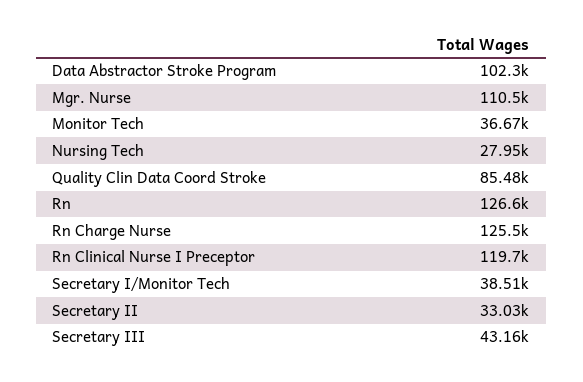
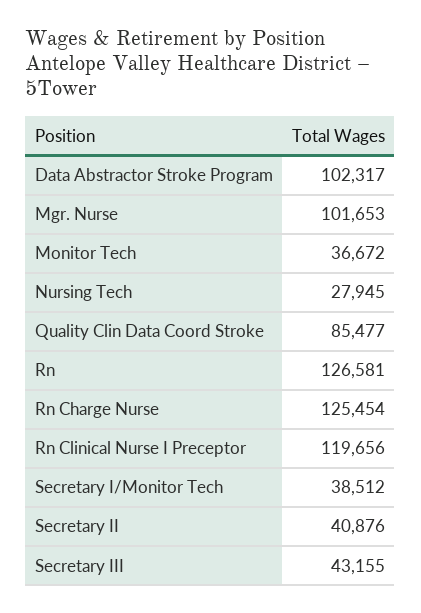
  {
    "Data Abstractor Stroke Program": 102317,
-   "Mgr. Nurse": 110500,
+   "Mgr. Nurse": 101653,
    "Monitor Tech": 36672,
    "Nursing Tech": 27945,
    "Quality Clin Data Coord Stroke": 85477,
    "Rn": 126581,
    "Rn Charge Nurse": 125454,
    "Rn Clinical Nurse I Preceptor": 119656,
    "Secretary I/Monitor Tech": 38512,
-   "Secretary II": 33030,
+   "Secretary II": 40876,
    "Secretary III": 43155
  }

